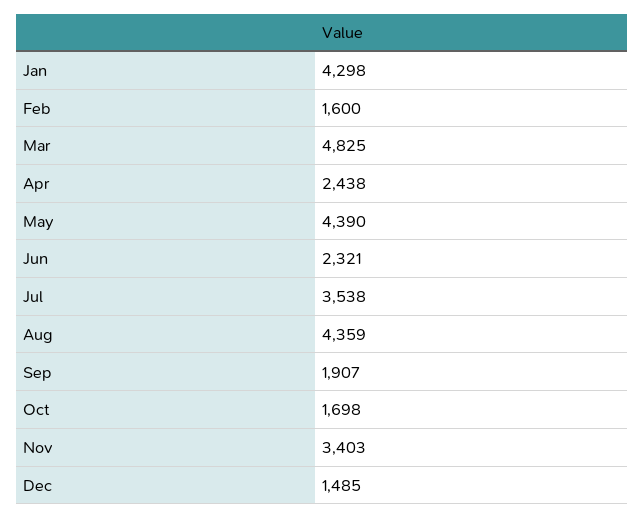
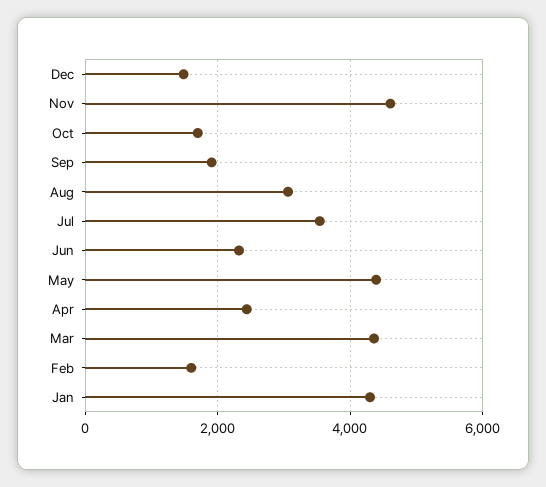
  {
    "Jan": 4298,
    "Feb": 1600,
-   "Mar": 4825,
+   "Mar": 4400,
    "Apr": 2438,
    "May": 4390,
    "Jun": 2321,
    "Jul": 3538,
-   "Aug": 4359,
+   "Aug": 3000,
    "Sep": 1907,
    "Oct": 1698,
-   "Nov": 3403,
+   "Nov": 4600,
    "Dec": 1485
  }

